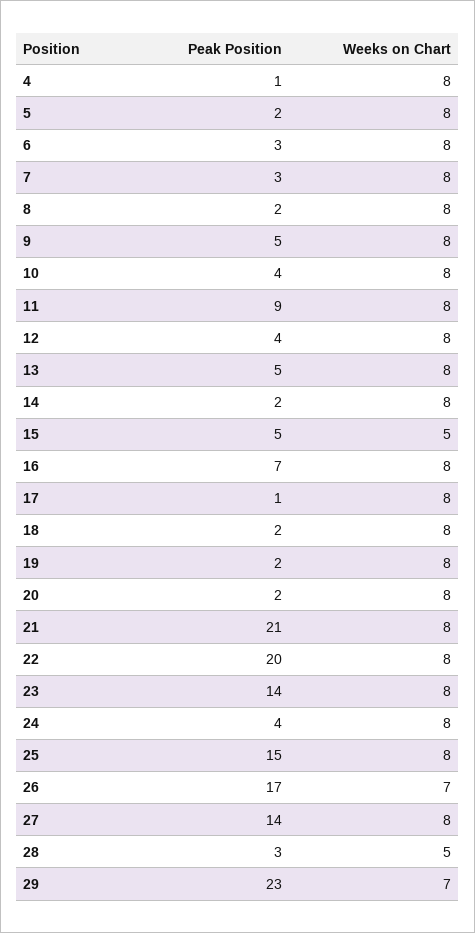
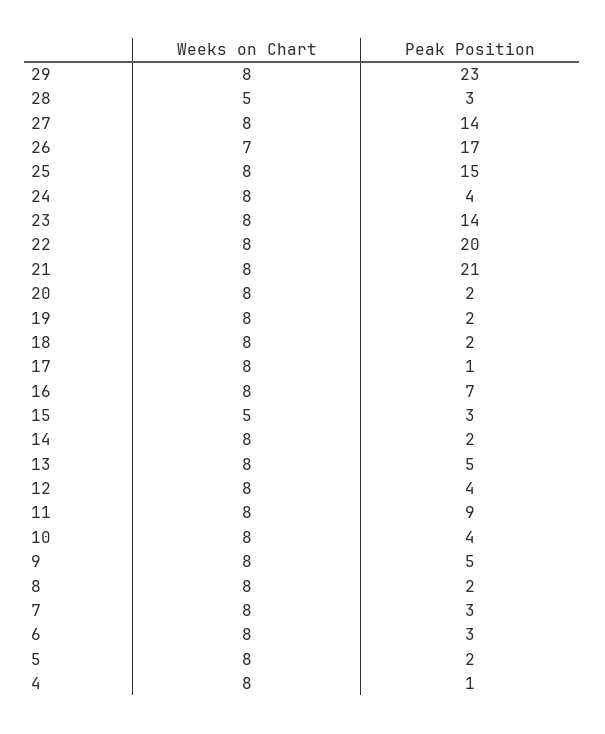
  {
    "Peak Position": {
      "4": 1,
      "5": 2,
      "6": 3,
      "7": 3,
      "8": 2,
      "9": 5,
      "10": 4,
      "11": 9,
      "12": 4,
      "13": 5,
      "14": 2,
-     "15": 5,
+     "15": 3,
      "16": 7,
      "17": 1,
      "18": 2,
      "19": 2,
      "20": 2,
      "21": 21,
      "22": 20,
      "23": 14,
      "24": 4,
      "25": 15,
      "26": 17,
      "27": 14,
      "28": 3,
      "29": 23
    },
    "Weeks on Chart": {
      "4": 8,
      "5": 8,
      "6": 8,
      "7": 8,
      "8": 8,
      "9": 8,
      "10": 8,
      "11": 8,
      "12": 8,
      "13": 8,
      "14": 8,
      "15": 5,
      "16": 8,
      "17": 8,
      "18": 8,
      "19": 8,
      "20": 8,
      "21": 8,
      "22": 8,
      "23": 8,
      "24": 8,
      "25": 8,
      "26": 7,
      "27": 8,
      "28": 5,
-     "29": 7
+     "29": 8
    }
  }

